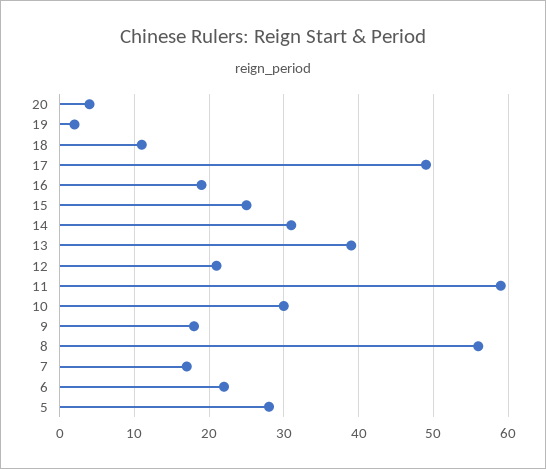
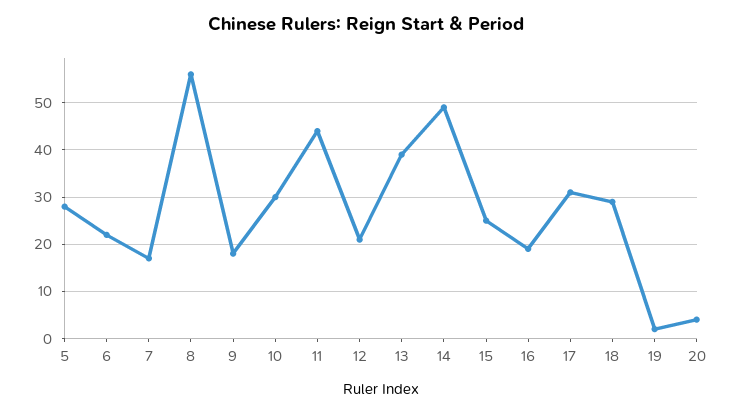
  {
    "20": 4,
    "19": 2,
-   "18": 11,
+   "18": 30,
-   "17": 49,
+   "17": 30,
    "16": 19,
    "15": 25,
-   "14": 31,
+   "14": 50,
    "13": 39,
    "12": 21,
-   "11": 59,
+   "11": 45,
    "10": 30,
    "9": 18,
    "8": 56,
    "7": 17,
    "6": 22,
    "5": 28
  }

